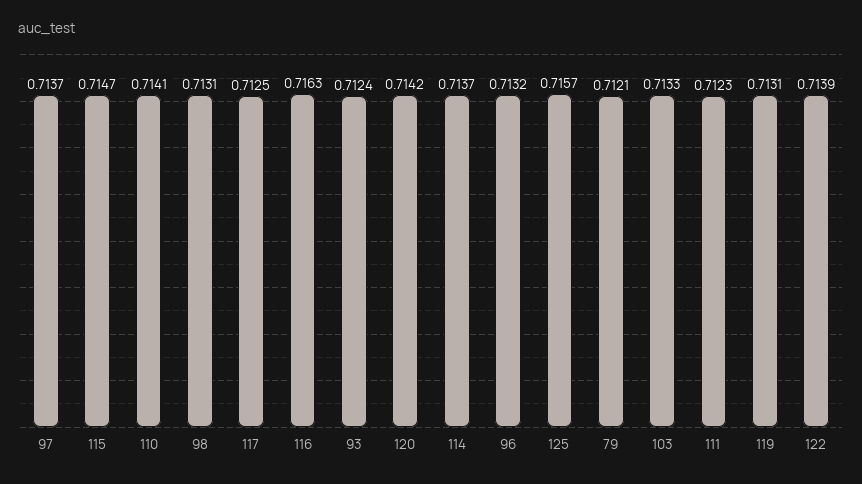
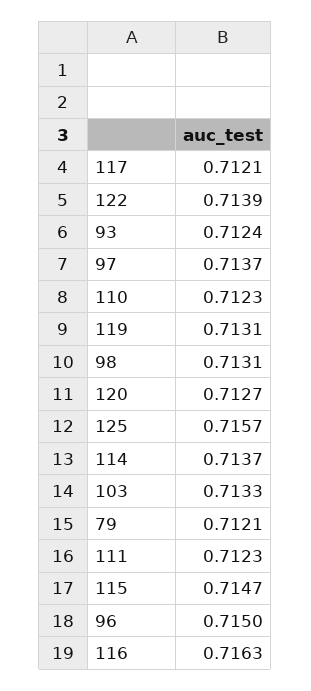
  {
    "97": 0.7137,
    "115": 0.7147,
-   "110": 0.7141,
+   "110": 0.7123,
    "98": 0.7131,
-   "117": 0.7125,
+   "117": 0.7121,
    "116": 0.7163,
    "93": 0.7124,
-   "120": 0.7142,
+   "120": 0.7127,
    "114": 0.7137,
-   "96": 0.7132,
+   "96": 0.715,
    "125": 0.7157,
    "79": 0.7121,
    "103": 0.7133,
    "111": 0.7123,
    "119": 0.7131,
    "122": 0.7139
  }

